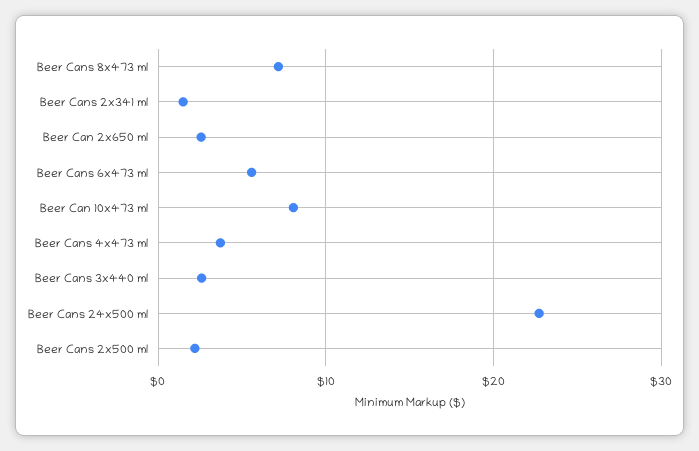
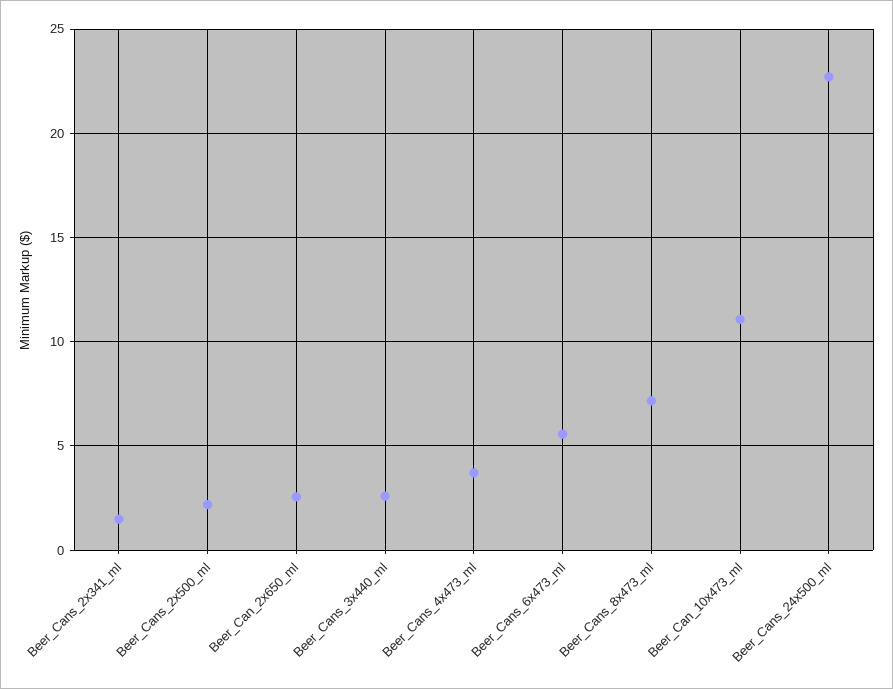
  {
    "Beer Cans 8x473 ml": 7,
    "Beer Cans 2x341 ml": 1.5,
    "Beer Can 2x650 ml": 2.5,
    "Beer Cans 6x473 ml": 5.5,
-   "Beer Can 10x473 ml": 8,
+   "Beer Can 10x473 ml": 11,
    "Beer Cans 4x473 ml": 3.5,
    "Beer Cans 3x440 ml": 2.5,
    "Beer Cans 24x500 ml": 22.5,
    "Beer Cans 2x500 ml": 2
  }

